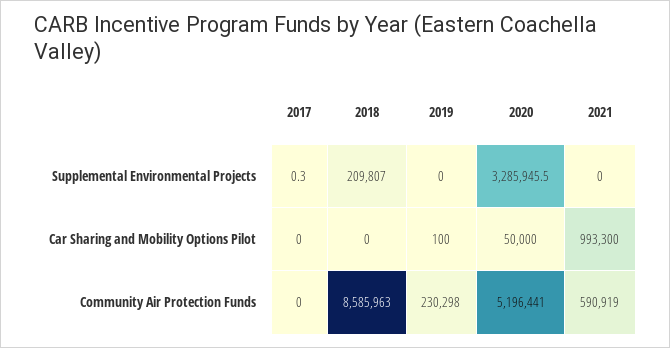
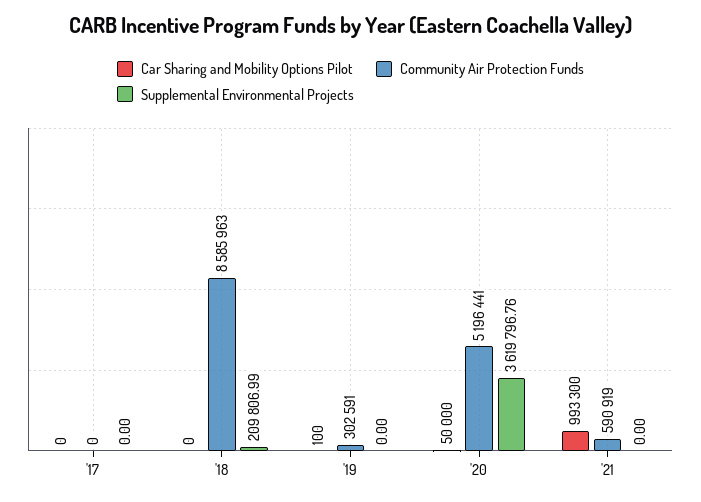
  {
    "Supplemental Environmental Projects": {
-     "2017": 0.3,
+     "2017": 0,
      "2018": 209806.99,
      "2019": 0,
-     "2020": 3285945.5,
+     "2020": 3619796.76,
      "2021": 0
    },
    "Car Sharing and Mobility Options Pilot": {
      "2017": 0,
      "2018": 0,
      "2019": 100,
      "2020": 50000,
      "2021": 993300
    },
    "Community Air Protection Funds": {
      "2017": 0,
      "2018": 8585963,
-     "2019": 230298,
+     "2019": 302591,
      "2020": 5196441,
      "2021": 590919
    }
  }

